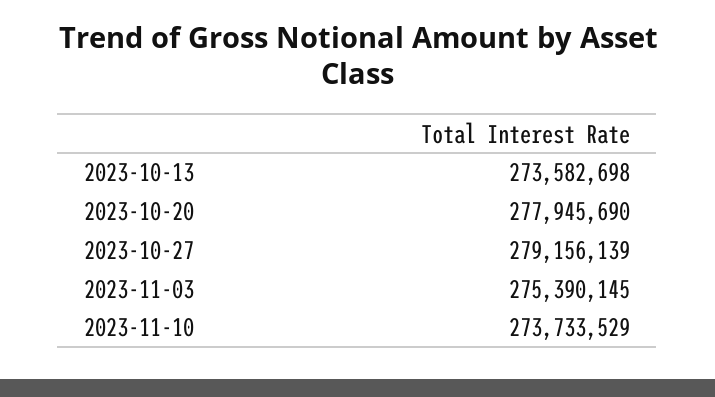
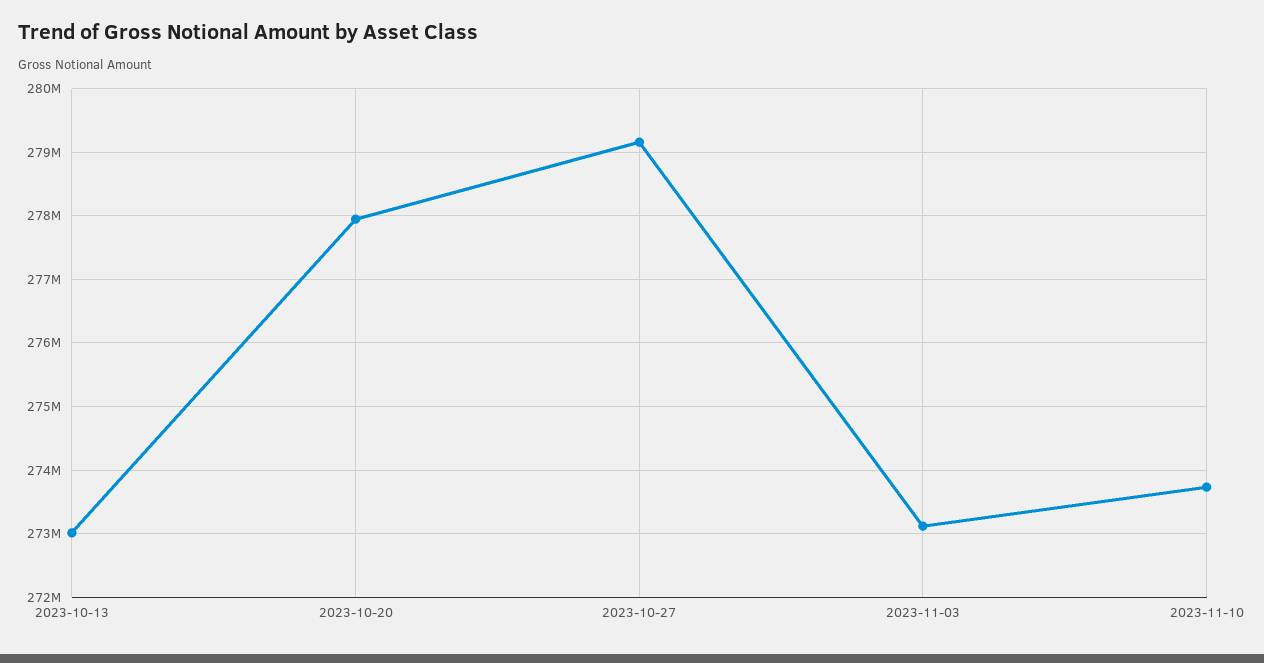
  {
-   "2023-10-13": 273582698,
+   "2023-10-13": 273000000,
    "2023-10-20": 277945690,
    "2023-10-27": 279156139,
-   "2023-11-03": 275390145,
+   "2023-11-03": 273100000,
    "2023-11-10": 273733529
  }

